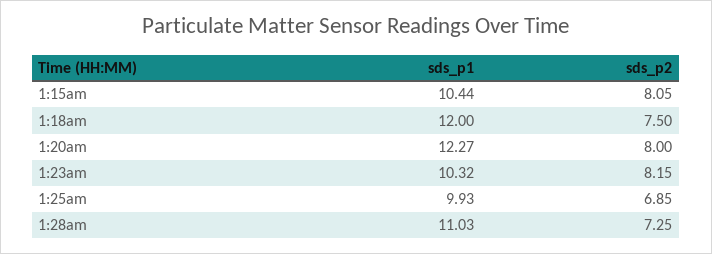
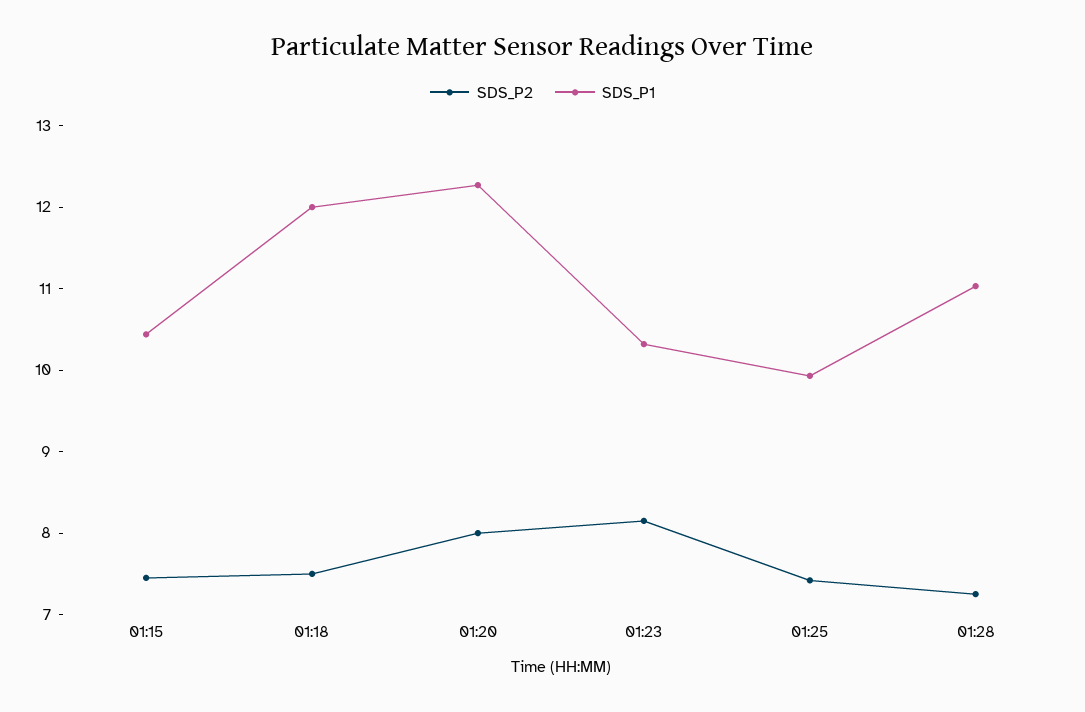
  {
    "sds_p1": {
      "1:15am": 10.44,
      "1:18am": 12,
      "1:20am": 12.27,
      "1:23am": 10.32,
      "1:25am": 9.93,
      "1:28am": 11.03
    },
    "sds_p2": {
-     "1:15am": 8.05,
+     "1:15am": 7.4,
      "1:18am": 7.5,
      "1:20am": 8,
      "1:23am": 8.15,
-     "1:25am": 6.85,
+     "1:25am": 7.4,
      "1:28am": 7.25
    }
  }

